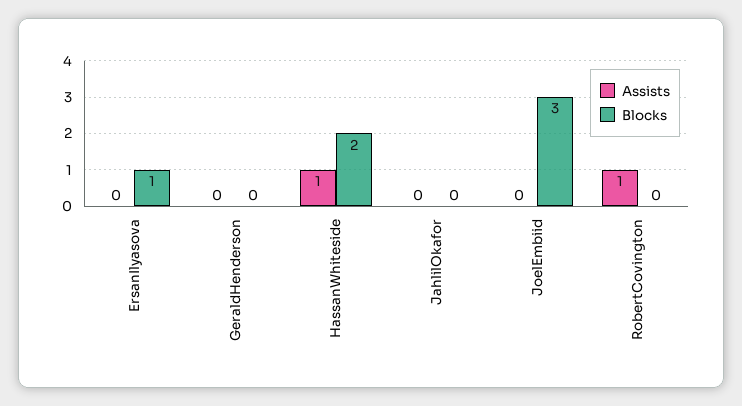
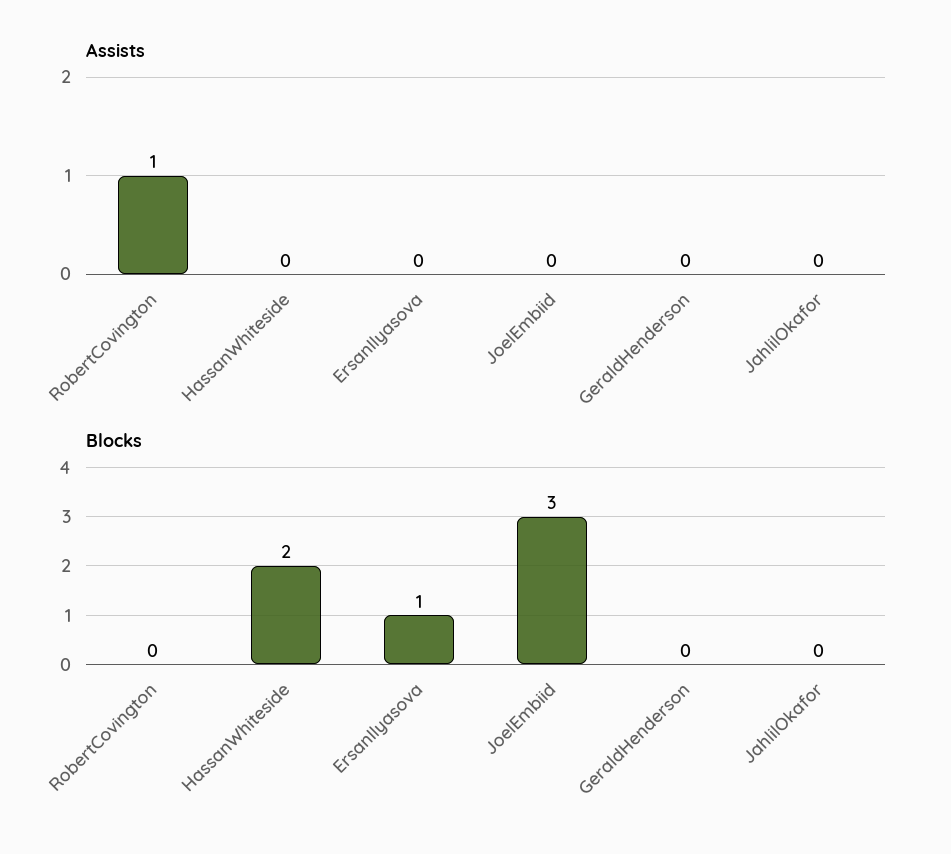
  {
    "Assists": {
      "ErsanIlyasova": 0,
      "GeraldHenderson": 0,
-     "HassanWhiteside": 1,
+     "HassanWhiteside": 0,
      "JahlilOkafor": 0,
      "JoelEmbiid": 0,
      "RobertCovington": 1
    },
    "Blocks": {
      "ErsanIlyasova": 1,
      "GeraldHenderson": 0,
      "HassanWhiteside": 2,
      "JahlilOkafor": 0,
      "JoelEmbiid": 3,
      "RobertCovington": 0
    }
  }

